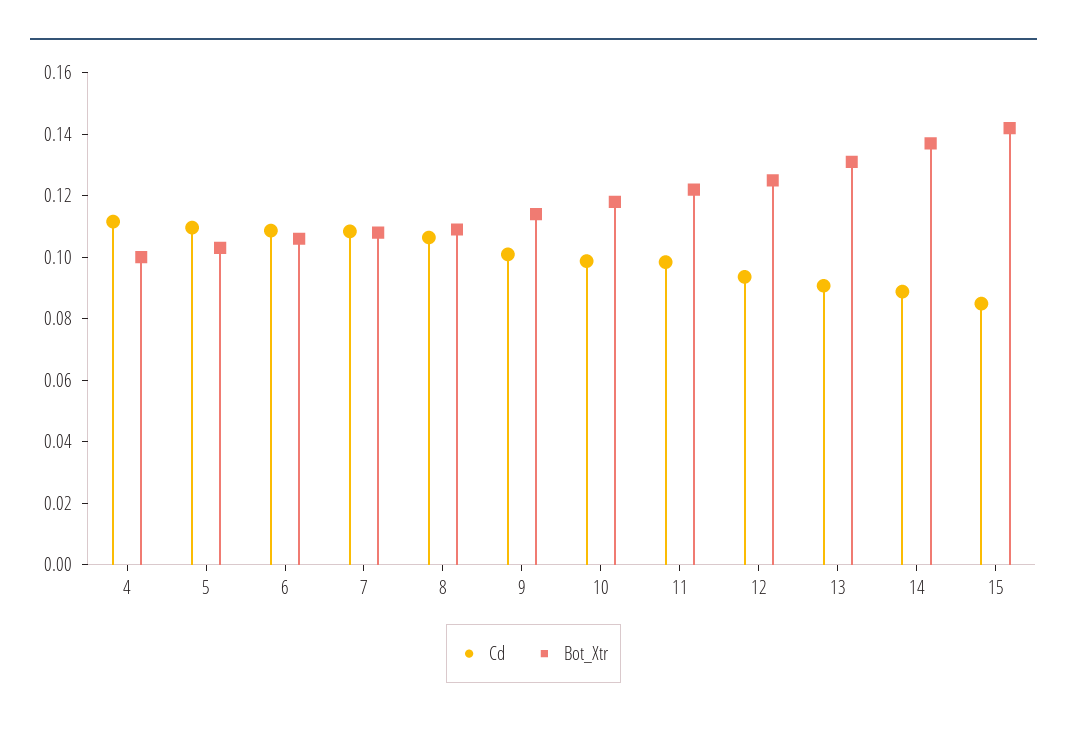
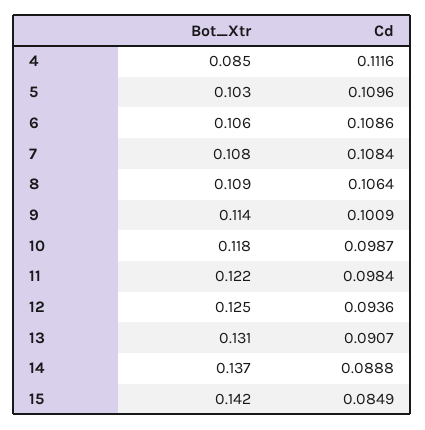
  {
    "Cd": {
      "4": 0.1116,
      "5": 0.1096,
      "6": 0.1086,
      "7": 0.1084,
      "8": 0.1064,
      "9": 0.1009,
      "10": 0.0987,
      "11": 0.0984,
      "12": 0.0936,
      "13": 0.0907,
      "14": 0.0888,
      "15": 0.0849
    },
    "Bot_Xtr": {
-     "4": 0.1,
+     "4": 0.085,
      "5": 0.103,
      "6": 0.106,
      "7": 0.108,
      "8": 0.109,
      "9": 0.114,
      "10": 0.118,
      "11": 0.122,
      "12": 0.125,
      "13": 0.131,
      "14": 0.137,
      "15": 0.142
    }
  }

